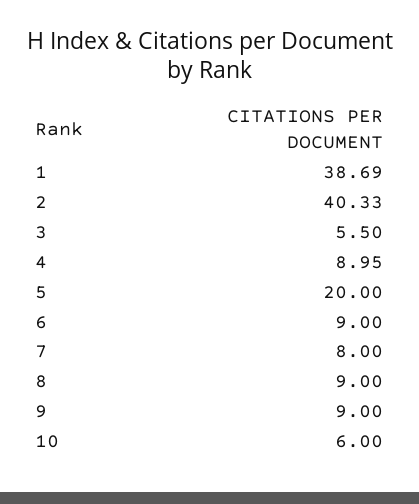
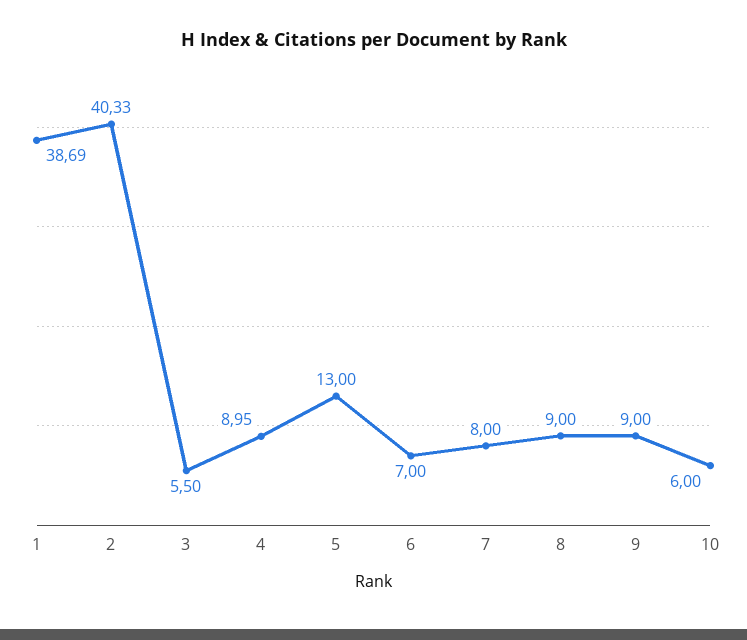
  {
    "1": 38.69,
    "2": 40.33,
    "3": 5.5,
    "4": 8.95,
-   "5": 20,
+   "5": 13,
-   "6": 9,
+   "6": 7,
    "7": 8,
    "8": 9,
    "9": 9,
    "10": 6
  }

